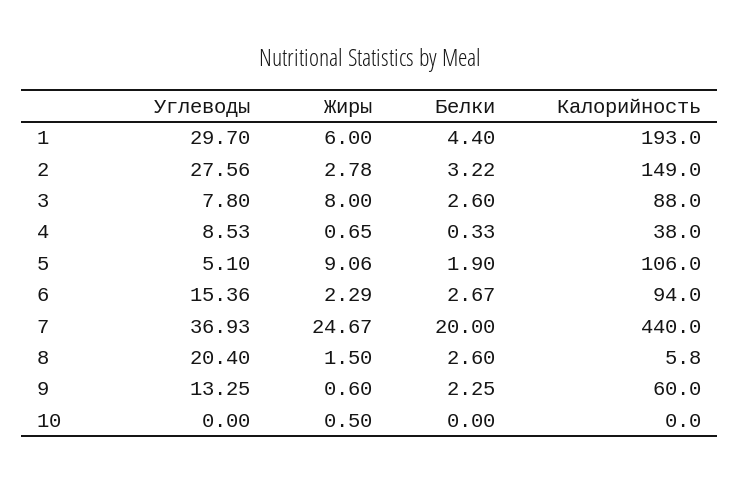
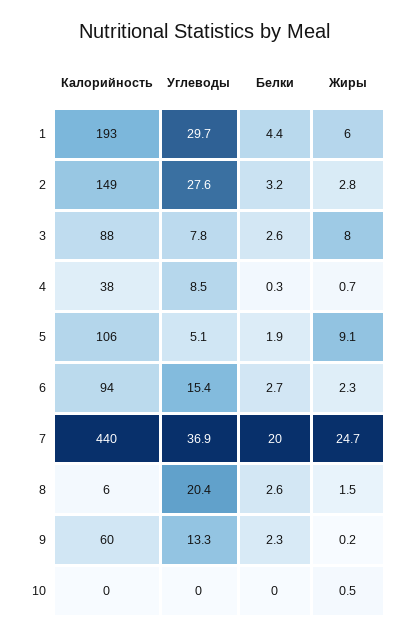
  {
    "Углеводы": {
      "1": 29.7,
      "2": 27.56,
      "3": 7.8,
      "4": 8.53,
      "5": 5.1,
      "6": 15.36,
      "7": 36.93,
      "8": 20.4,
      "9": 13.25,
      "10": 0
    },
    "Жиры": {
      "1": 6,
      "2": 2.78,
      "3": 8,
      "4": 0.65,
      "5": 9.06,
      "6": 2.29,
      "7": 24.67,
      "8": 1.5,
-     "9": 0.6,
+     "9": 0.2,
      "10": 0.5
    },
    "Белки": {
      "1": 4.4,
      "2": 3.22,
      "3": 2.6,
      "4": 0.33,
      "5": 1.9,
      "6": 2.67,
      "7": 20,
      "8": 2.6,
      "9": 2.25,
      "10": 0
    },
    "Калорийность": {
      "1": 193,
      "2": 149,
      "3": 88,
      "4": 38,
      "5": 106,
      "6": 94,
      "7": 440,
      "8": 5.8,
      "9": 60,
      "10": 0
    }
  }

